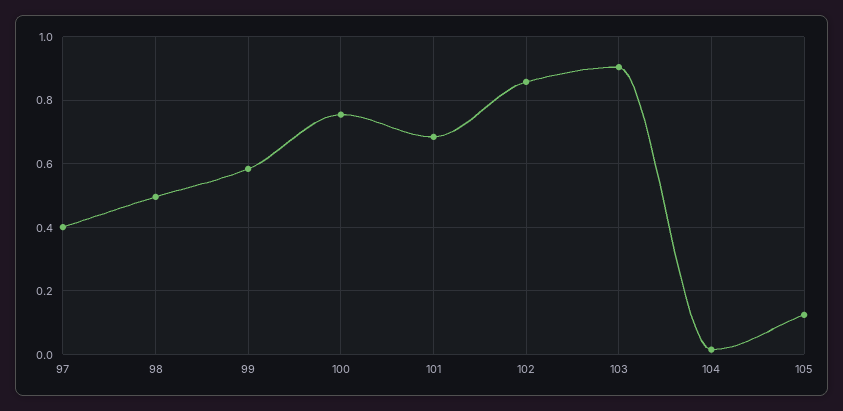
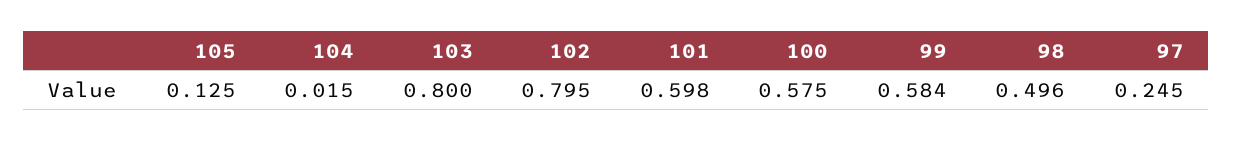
  {
-   "97": 0.4,
+   "97": 0.245,
    "98": 0.496,
    "99": 0.584,
-   "100": 0.76,
+   "100": 0.575,
-   "101": 0.68,
+   "101": 0.598,
-   "102": 0.86,
+   "102": 0.795,
-   "103": 0.9,
+   "103": 0.8,
    "104": 0.015,
    "105": 0.125
  }

